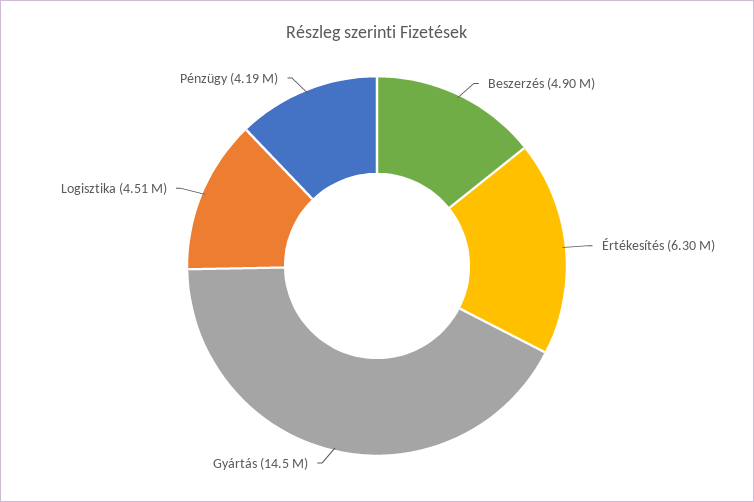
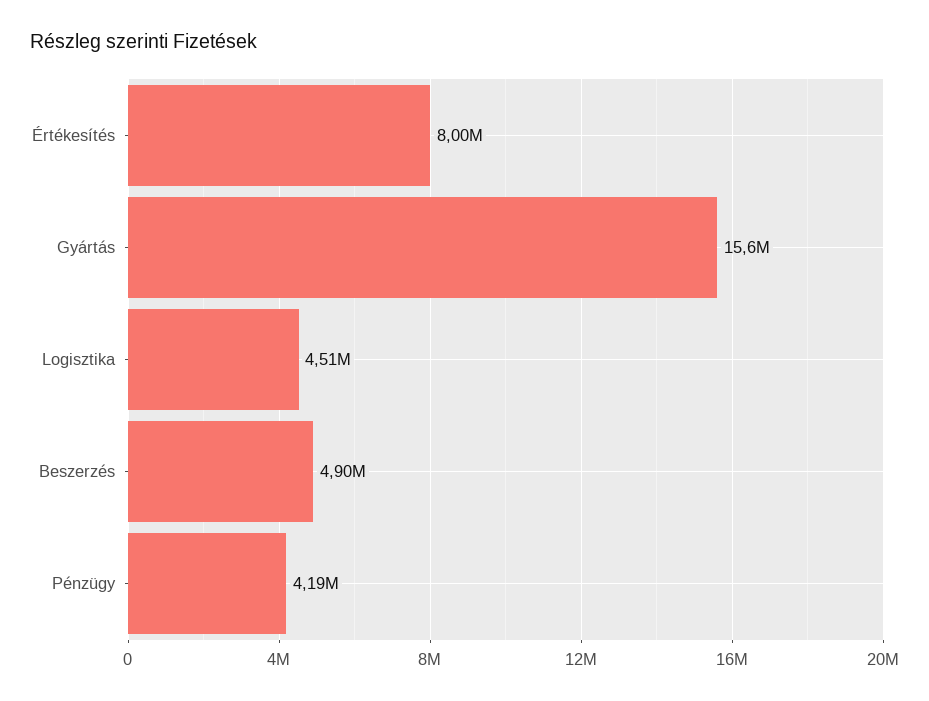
  {
    "Beszerzés": 4900000,
-   "Értékesítés": 6300000,
+   "Értékesítés": 8000000,
-   "Gyártás": 14500000,
+   "Gyártás": 15600000,
    "Logisztika": 4510000,
    "Pénzügy": 4190000
  }

